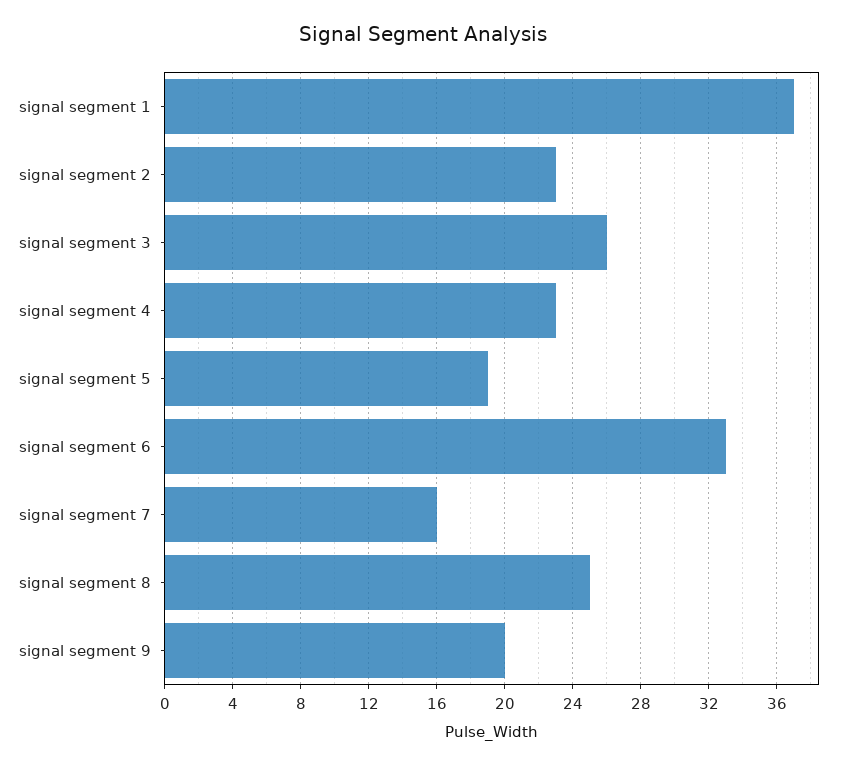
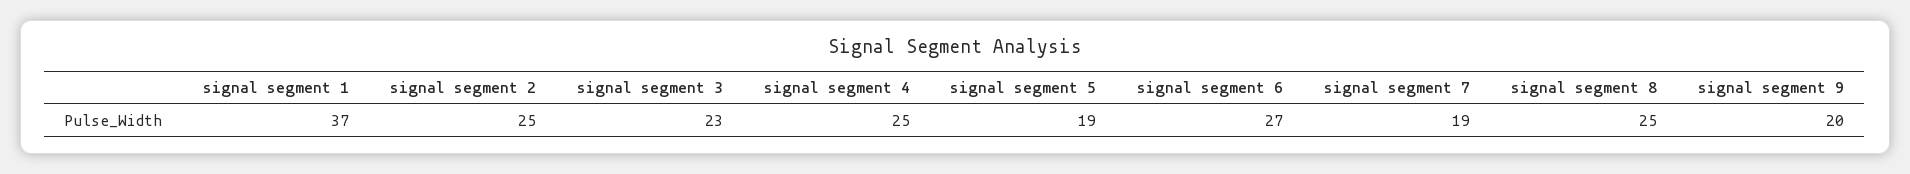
  {
    "signal segment 1": 37,
-   "signal segment 2": 23,
+   "signal segment 2": 25,
-   "signal segment 3": 26,
+   "signal segment 3": 23,
-   "signal segment 4": 23,
+   "signal segment 4": 25,
    "signal segment 5": 19,
-   "signal segment 6": 33,
+   "signal segment 6": 27,
-   "signal segment 7": 16,
+   "signal segment 7": 19,
    "signal segment 8": 25,
    "signal segment 9": 20
  }

